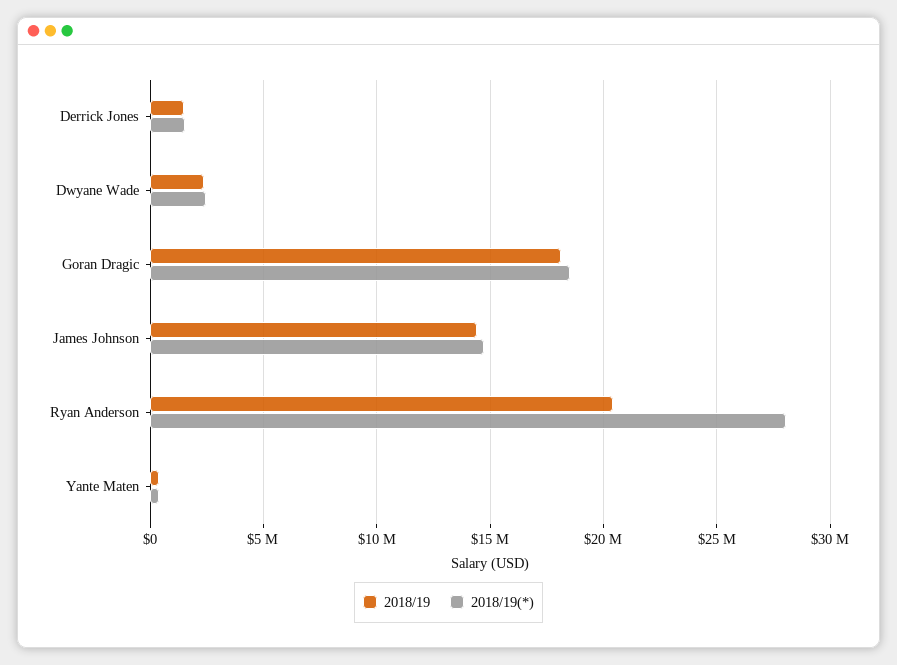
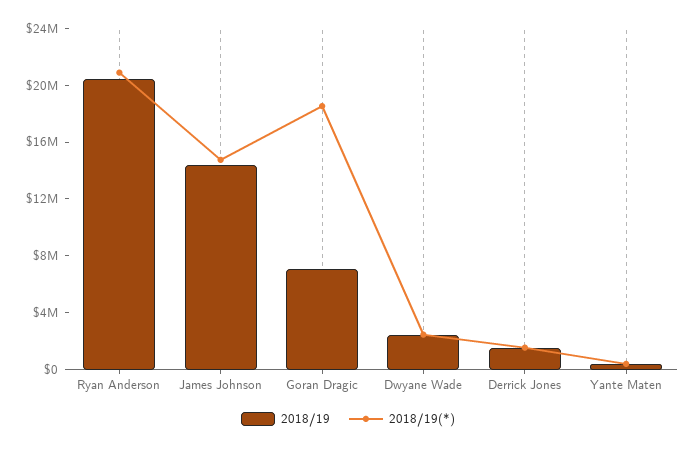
  {
    "2018/19": {
      "Derrick Jones": 1500000,
      "Dwyane Wade": 2500000,
-     "Goran Dragic": 18000000,
+     "Goran Dragic": 7000000,
      "James Johnson": 14500000,
      "Ryan Anderson": 20500000,
      "Yante Maten": 500000
    },
    "2018/19(*)": {
      "Derrick Jones": 1500000,
      "Dwyane Wade": 2500000,
      "Goran Dragic": 18500000,
      "James Johnson": 15000000,
-     "Ryan Anderson": 28000000,
+     "Ryan Anderson": 21000000,
      "Yante Maten": 500000
    }
  }

